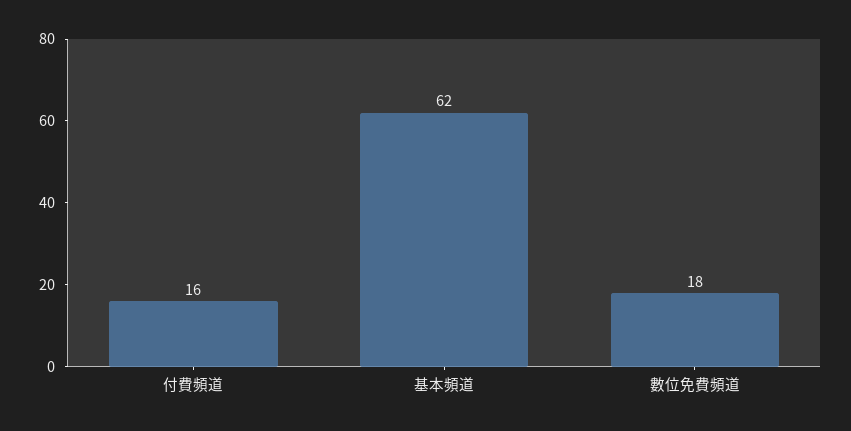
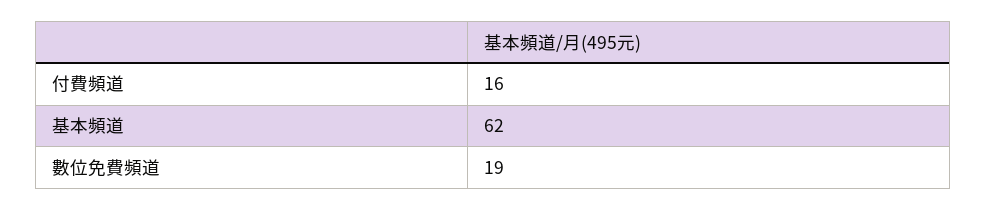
  {
    "付費頻道": 16,
    "基本頻道": 62,
-   "數位免費頻道": 18
+   "數位免費頻道": 19
  }

